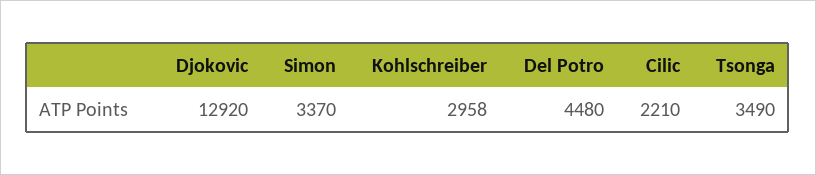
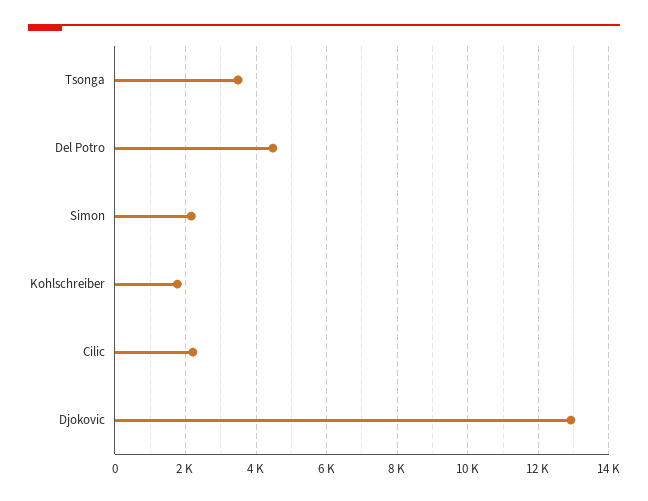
  {
    "Djokovic": 12920,
-   "Simon": 3370,
+   "Simon": 2200,
-   "Kohlschreiber": 2958,
+   "Kohlschreiber": 1800,
    "Del Potro": 4480,
    "Cilic": 2210,
    "Tsonga": 3490
  }

